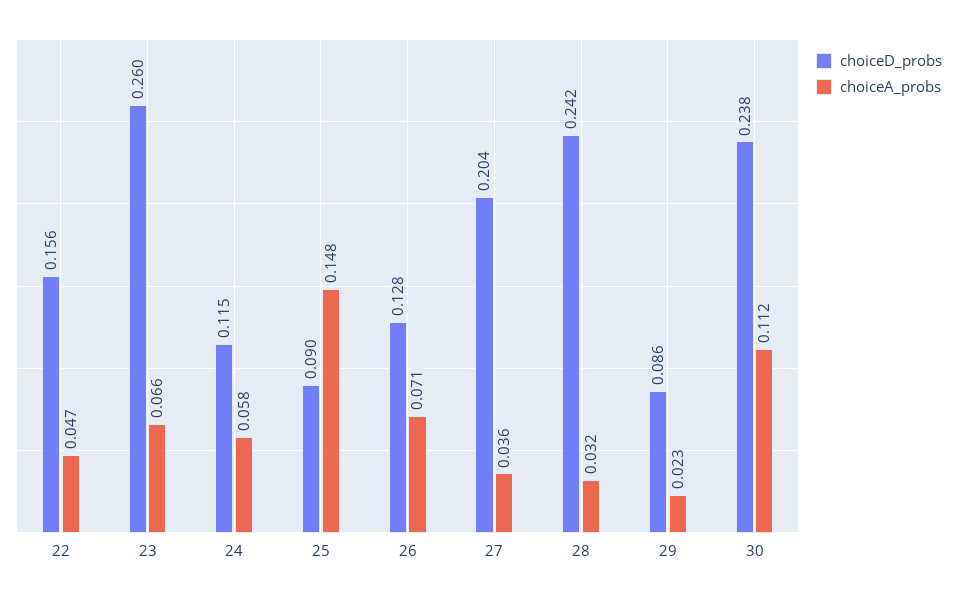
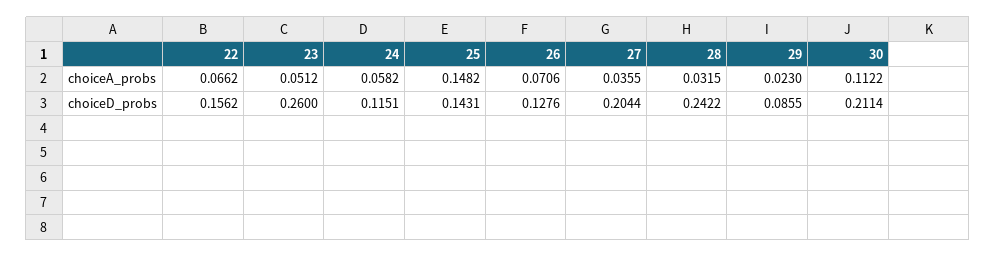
  {
    "choiceD_probs": {
      "22": 0.1562,
      "23": 0.26,
      "24": 0.1151,
-     "25": 0.09,
+     "25": 0.1431,
      "26": 0.1276,
      "27": 0.2044,
      "28": 0.2422,
      "29": 0.0855,
-     "30": 0.238
+     "30": 0.2114
    },
    "choiceA_probs": {
-     "22": 0.047,
+     "22": 0.0662,
-     "23": 0.066,
+     "23": 0.0512,
      "24": 0.0582,
      "25": 0.1482,
      "26": 0.0706,
      "27": 0.0355,
      "28": 0.0315,
      "29": 0.023,
      "30": 0.1122
    }
  }

